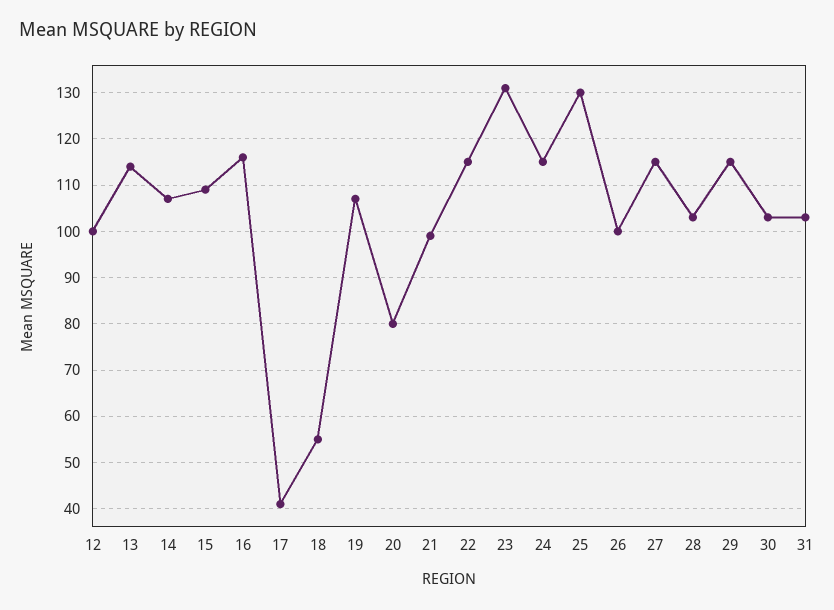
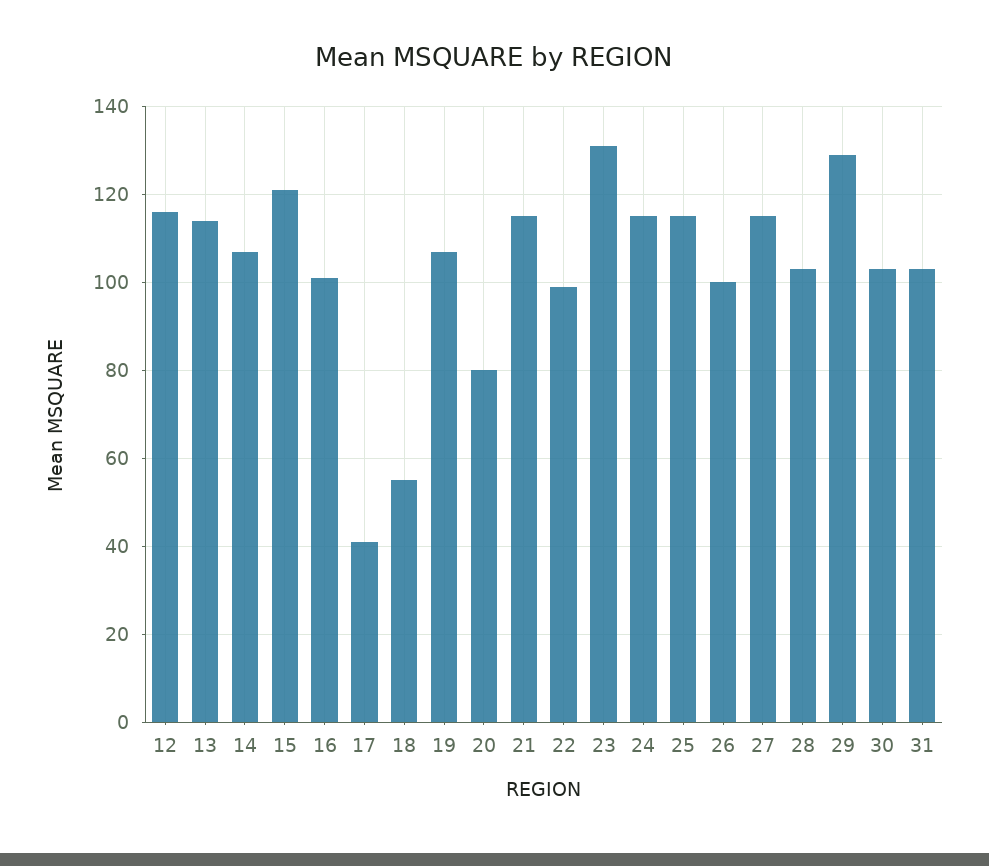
  {
-   "12": 100,
+   "12": 115,
    "13": 115,
    "14": 105,
-   "15": 110,
+   "15": 120,
-   "16": 115,
+   "16": 100,
    "17": 40,
    "18": 55,
    "19": 105,
    "20": 80,
-   "21": 100,
+   "21": 115,
-   "22": 115,
+   "22": 100,
    "23": 130,
    "24": 115,
-   "25": 130,
+   "25": 115,
    "26": 100,
    "27": 115,
    "28": 105,
-   "29": 115,
+   "29": 130,
    "30": 105,
    "31": 105
  }

